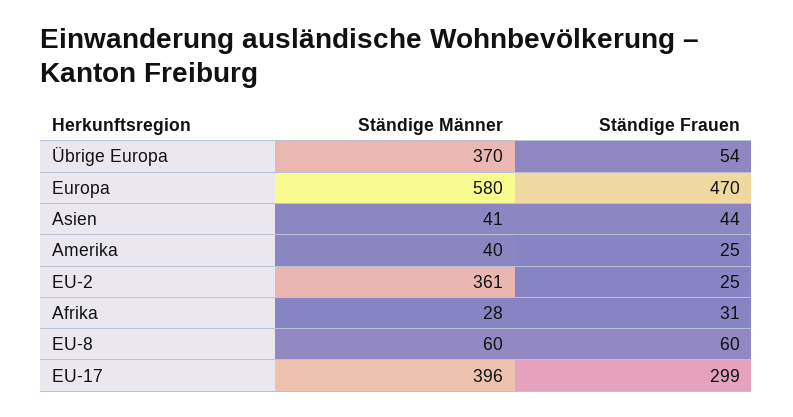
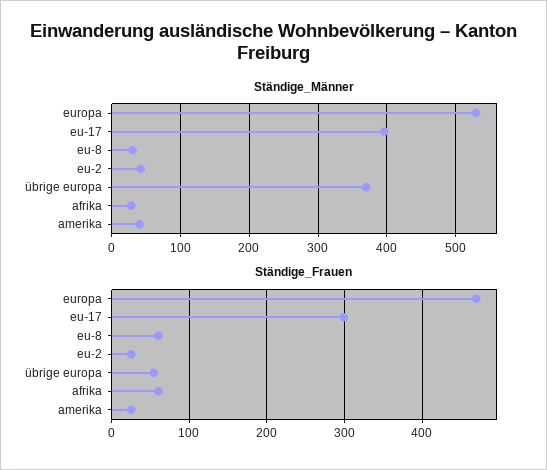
  {
    "Ständige Männer": {
      "Übrige Europa": 370,
-     "Europa": 580,
+     "Europa": 530,
-     "Asien": 41,
      "Amerika": 40,
-     "EU-2": 361,
+     "EU-2": 40,
      "Afrika": 28,
-     "EU-8": 60,
+     "EU-8": 30,
      "EU-17": 396
    },
    "Ständige Frauen": {
      "Übrige Europa": 54,
      "Europa": 470,
-     "Asien": 44,
      "Amerika": 25,
      "EU-2": 25,
-     "Afrika": 31,
+     "Afrika": 60,
      "EU-8": 60,
      "EU-17": 299
    }
  }

